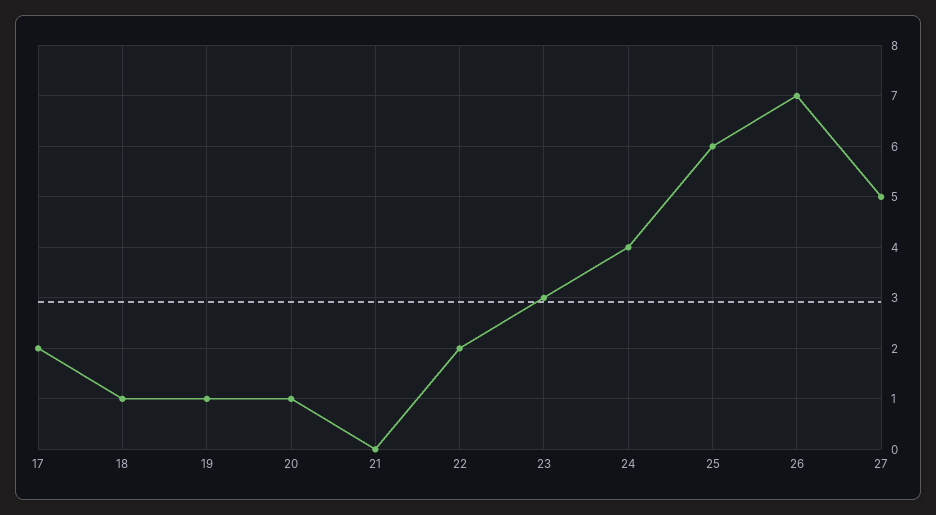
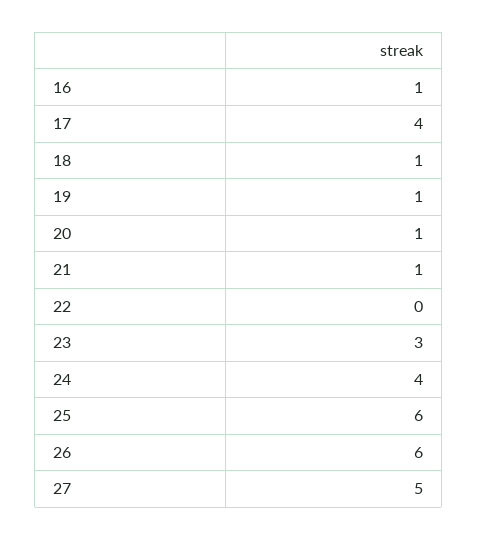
  {
-   "17": 2,
+   "17": 4,
    "18": 1,
    "19": 1,
    "20": 1,
-   "21": 0,
+   "21": 1,
-   "22": 2,
+   "22": 0,
    "23": 3,
    "24": 4,
    "25": 6,
-   "26": 7,
+   "26": 6,
-   "27": 5
+   "27": 5,
+   "16": 1
  }

